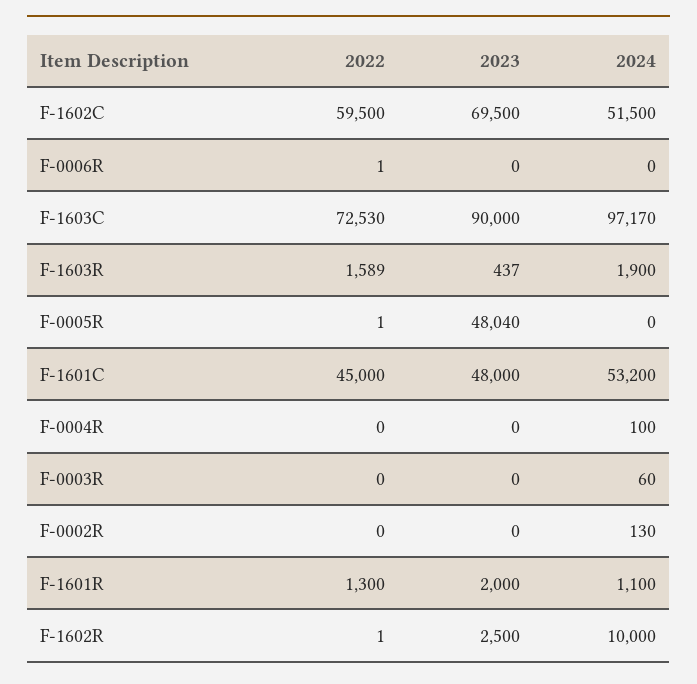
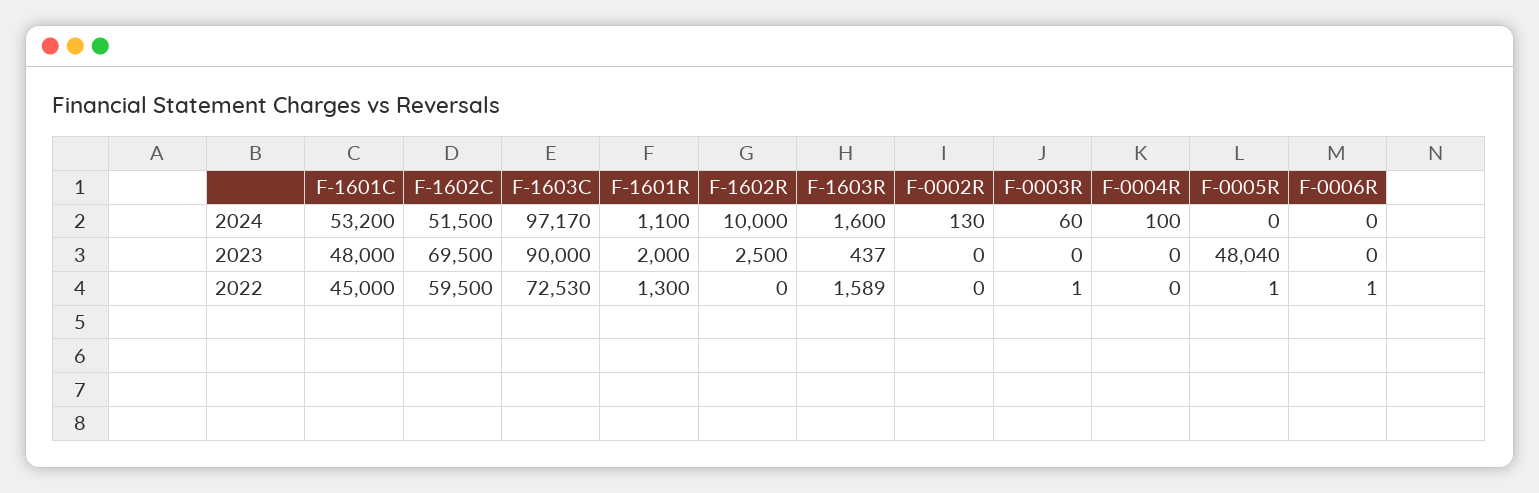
  {
    "2022": {
      "F-1602C": 59500,
      "F-0006R": 1,
      "F-1603C": 72530,
      "F-1603R": 1589,
      "F-0005R": 1,
      "F-1601C": 45000,
      "F-0004R": 0,
-     "F-0003R": 0,
+     "F-0003R": 1,
      "F-0002R": 0,
      "F-1601R": 1300,
-     "F-1602R": 1
+     "F-1602R": 0
    },
    "2023": {
      "F-1602C": 69500,
      "F-0006R": 0,
      "F-1603C": 90000,
      "F-1603R": 437,
      "F-0005R": 48040,
      "F-1601C": 48000,
      "F-0004R": 0,
      "F-0003R": 0,
      "F-0002R": 0,
      "F-1601R": 2000,
      "F-1602R": 2500
    },
    "2024": {
      "F-1602C": 51500,
      "F-0006R": 0,
      "F-1603C": 97170,
-     "F-1603R": 1900,
+     "F-1603R": 1600,
      "F-0005R": 0,
      "F-1601C": 53200,
      "F-0004R": 100,
      "F-0003R": 60,
      "F-0002R": 130,
      "F-1601R": 1100,
      "F-1602R": 10000
    }
  }

